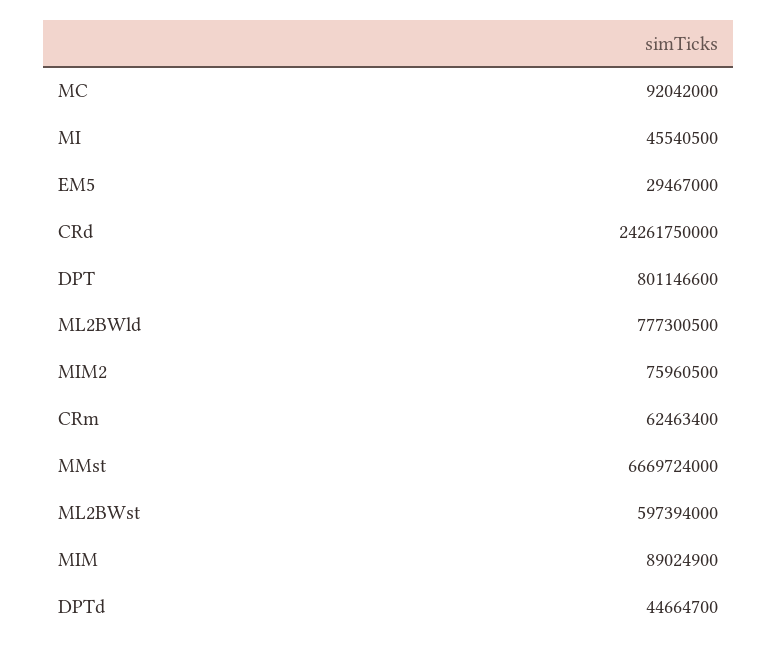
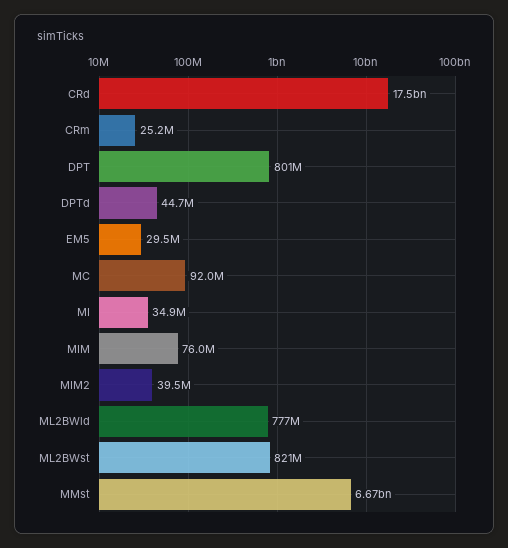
  {
    "MC": 92042000,
-   "MI": 45540500,
+   "MI": 34900000,
    "EM5": 29467000,
-   "CRd": 24261750000,
+   "CRd": 17500000000,
    "DPT": 801146600,
    "ML2BWld": 777300500,
-   "MIM2": 75960500,
+   "MIM2": 39500000,
-   "CRm": 62463400,
+   "CRm": 25200000,
    "MMst": 6669724000,
-   "ML2BWst": 597394000,
+   "ML2BWst": 821000000,
-   "MIM": 89024900,
+   "MIM": 76000000,
    "DPTd": 44664700
  }

